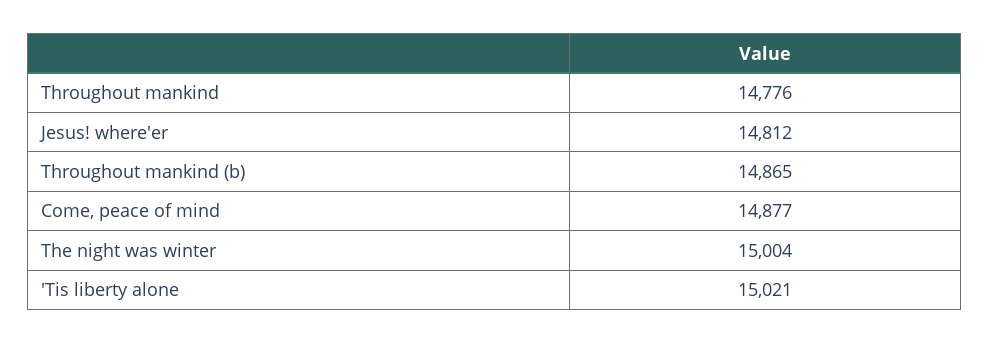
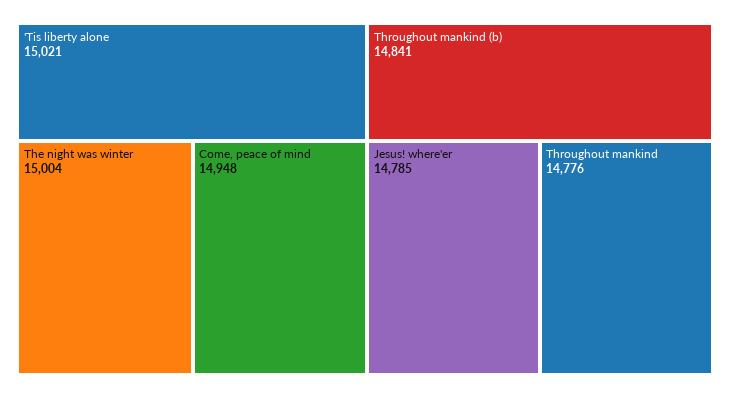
  {
    "Throughout mankind": 14776,
-   "Jesus! where'er": 14812,
+   "Jesus! where'er": 14785,
-   "Throughout mankind (b)": 14865,
+   "Throughout mankind (b)": 14841,
-   "Come, peace of mind": 14877,
+   "Come, peace of mind": 14948,
    "The night was winter": 15004,
    "'Tis liberty alone": 15021
  }

